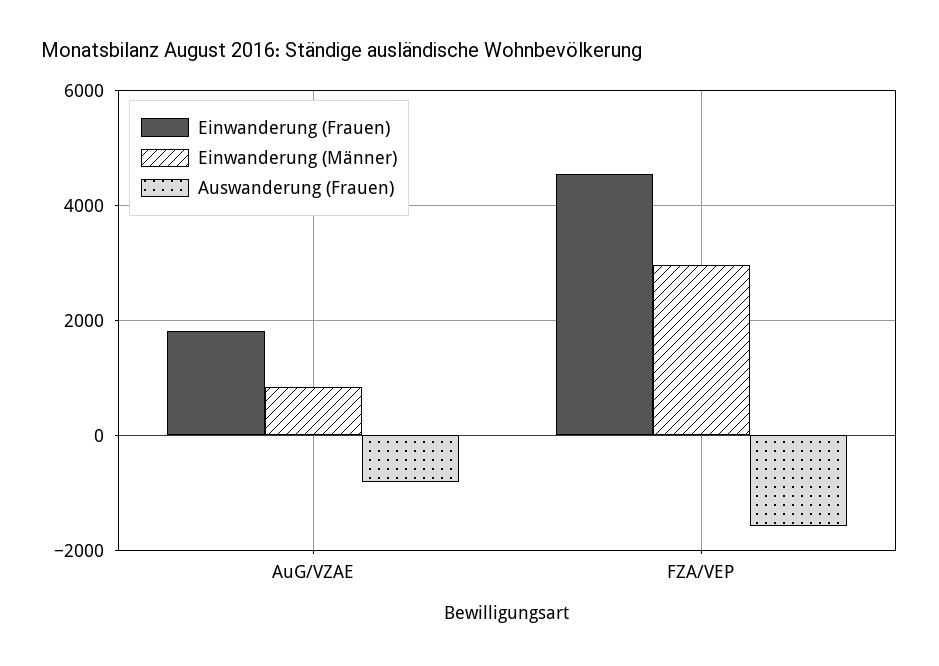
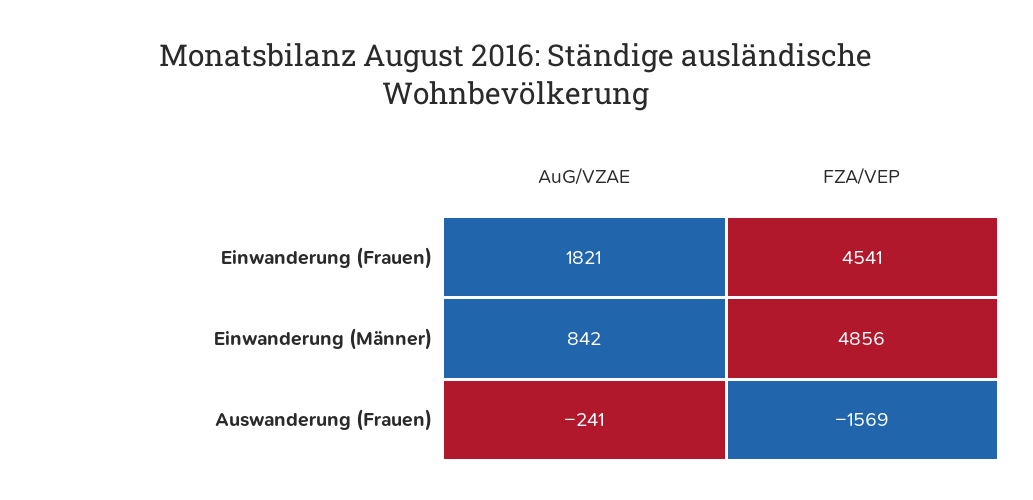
  {
    "Einwanderung (Frauen)": {
      "AuG/VZAE": 1821,
      "FZA/VEP": 4541
    },
    "Einwanderung (Männer)": {
      "AuG/VZAE": 842,
-     "FZA/VEP": 3000
+     "FZA/VEP": 4856
    },
    "Auswanderung (Frauen)": {
-     "AuG/VZAE": -800,
+     "AuG/VZAE": -241,
      "FZA/VEP": -1569
    }
  }

